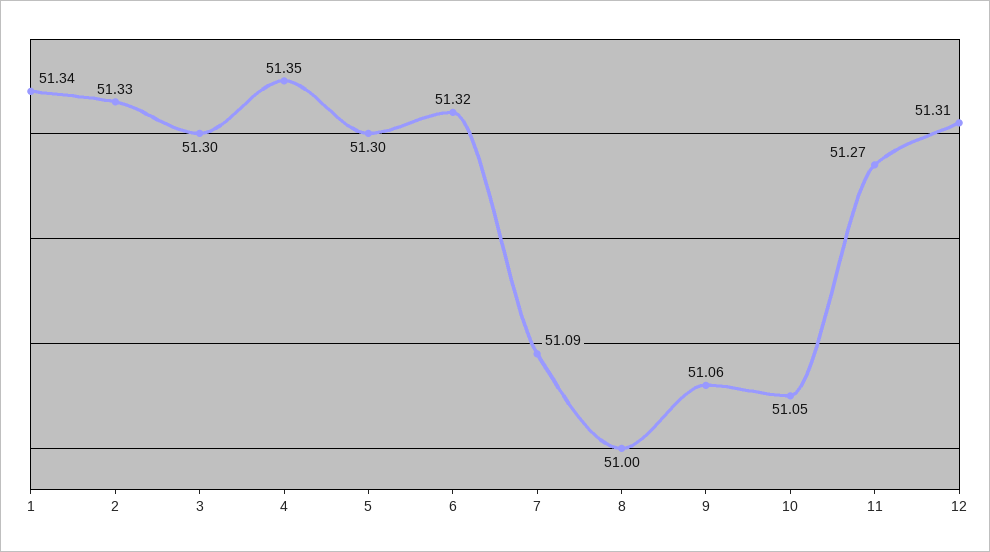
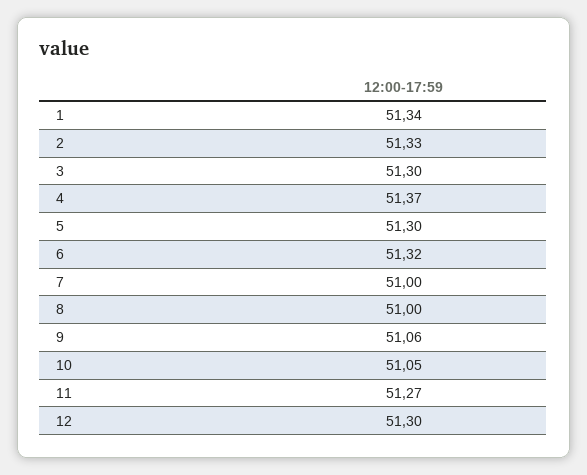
  {
    "1": 51.34,
    "2": 51.33,
    "3": 51.3,
-   "4": 51.35,
+   "4": 51.37,
    "5": 51.3,
    "6": 51.32,
-   "7": 51.09,
+   "7": 51,
    "8": 51,
    "9": 51.06,
    "10": 51.05,
    "11": 51.27,
-   "12": 51.31
+   "12": 51.3
  }

